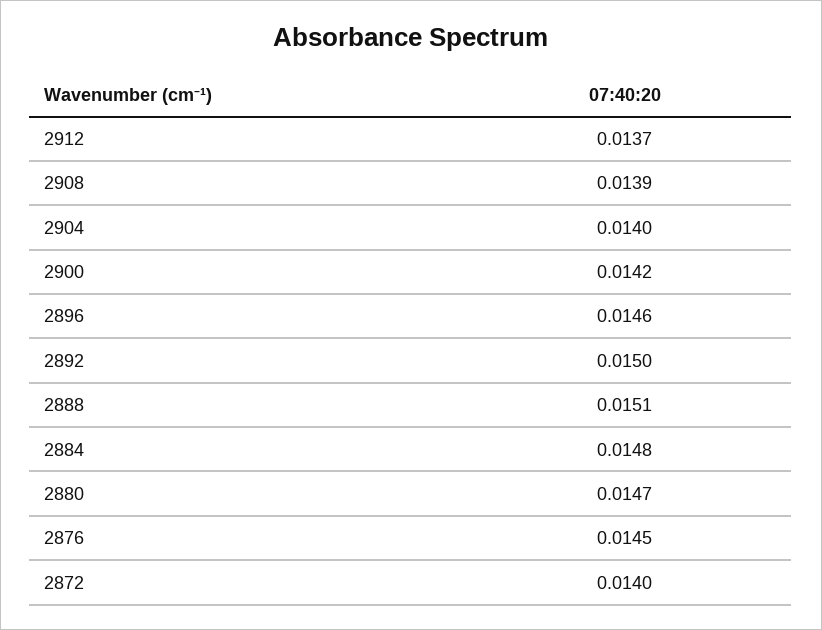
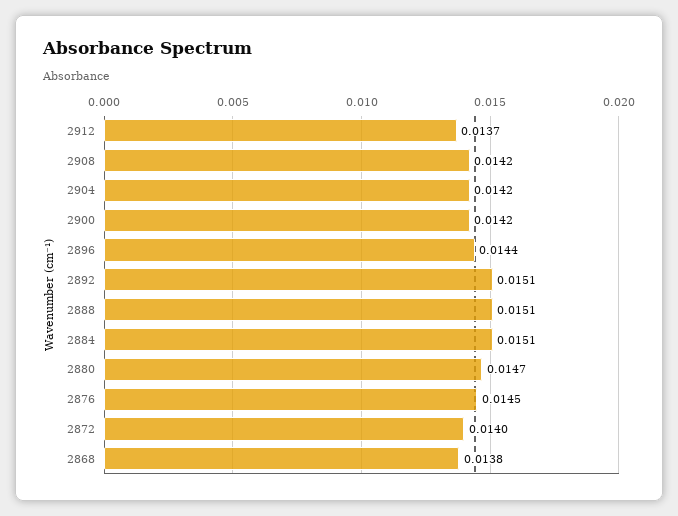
  {
    "2912": 0.0137,
-   "2908": 0.0139,
+   "2908": 0.0142,
-   "2904": 0.014,
+   "2904": 0.0142,
    "2900": 0.0142,
-   "2896": 0.0146,
+   "2896": 0.0144,
-   "2892": 0.015,
+   "2892": 0.0151,
    "2888": 0.0151,
-   "2884": 0.0148,
+   "2884": 0.0151,
    "2880": 0.0147,
    "2876": 0.0145,
-   "2872": 0.014
+   "2872": 0.014,
+   "2868": 0.0138
  }

